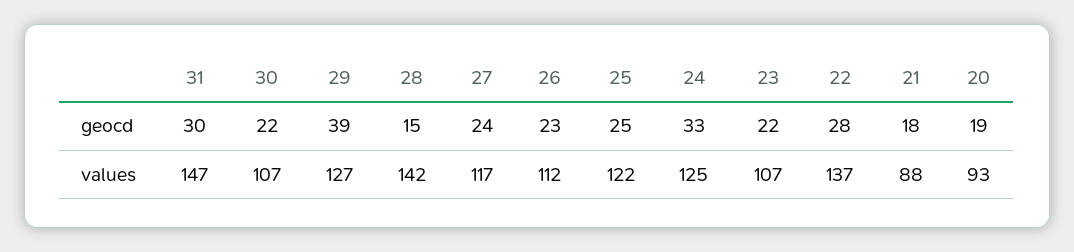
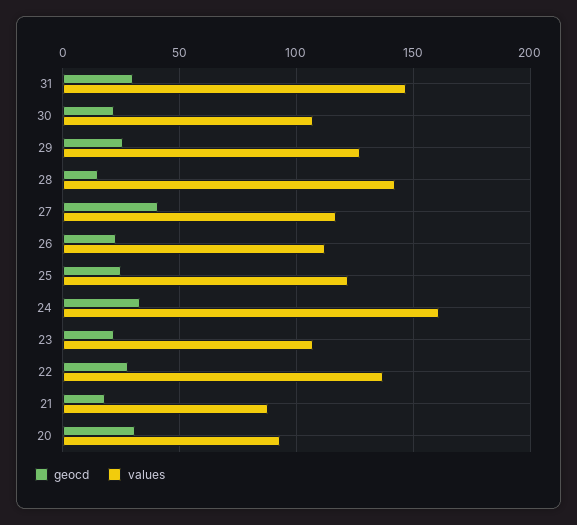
  {
    "geocd": {
      "31": 30,
      "30": 22,
-     "29": 39,
+     "29": 25,
      "28": 15,
-     "27": 24,
+     "27": 40,
      "26": 23,
      "25": 25,
      "24": 33,
      "23": 22,
      "22": 28,
      "21": 18,
-     "20": 19
+     "20": 30
    },
    "values": {
      "31": 147,
      "30": 107,
      "29": 127,
      "28": 142,
      "27": 117,
      "26": 112,
      "25": 122,
-     "24": 125,
+     "24": 160,
      "23": 107,
      "22": 137,
      "21": 88,
      "20": 93
    }
  }

